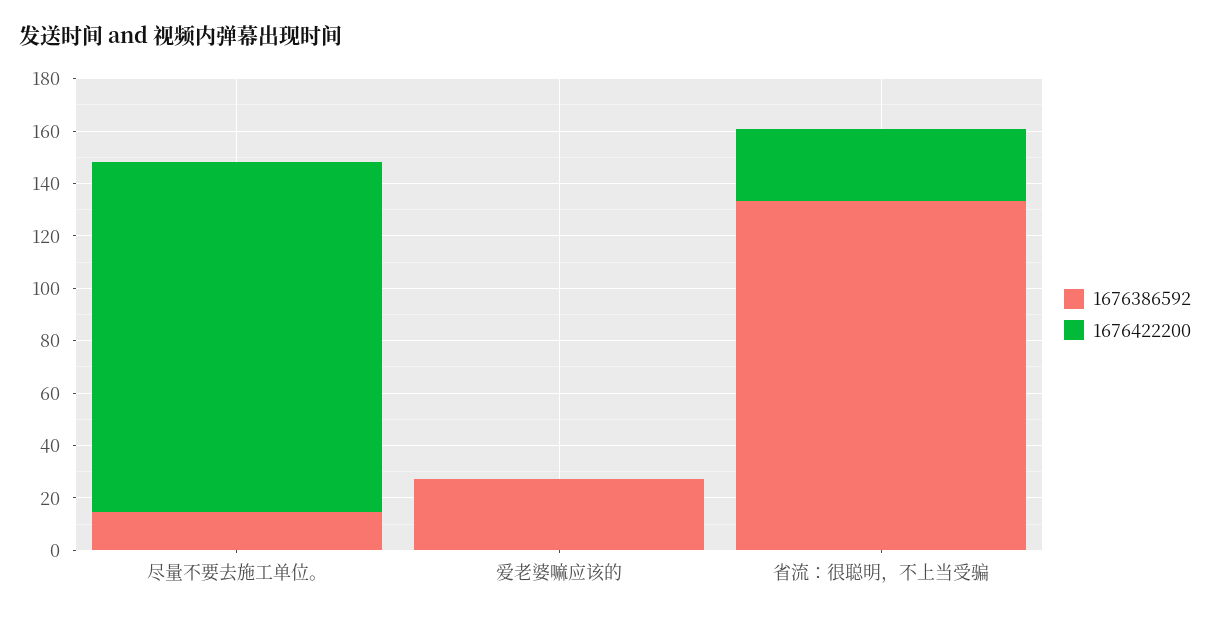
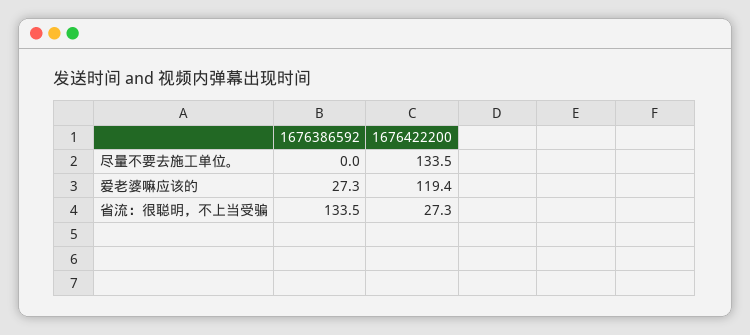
  {
    "1676386592": {
-     "尽量不要去施工单位。": 15,
+     "尽量不要去施工单位。": 0,
      "爱老婆嘛应该的": 27.3,
      "省流：很聪明，不上当受骗": 133.5
    },
    "1676422200": {
      "尽量不要去施工单位。": 133.5,
-     "爱老婆嘛应该的": 0,
+     "爱老婆嘛应该的": 119.4,
      "省流：很聪明，不上当受骗": 27.3
    }
  }

